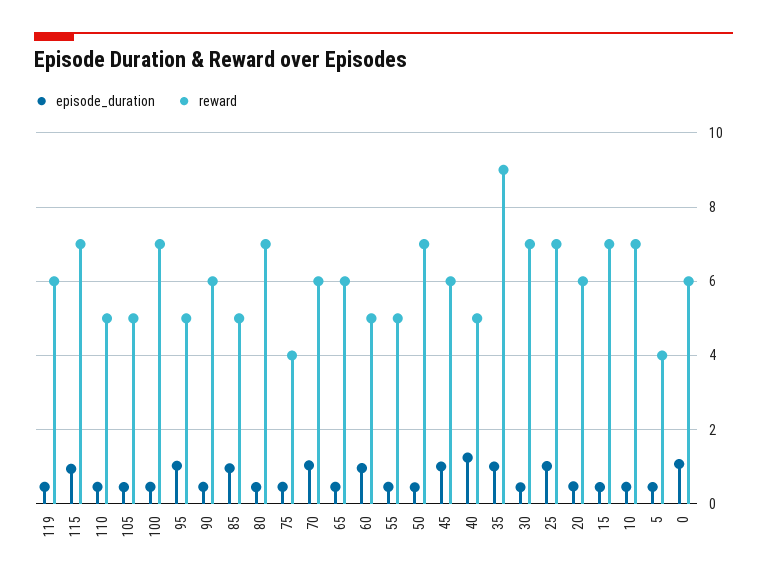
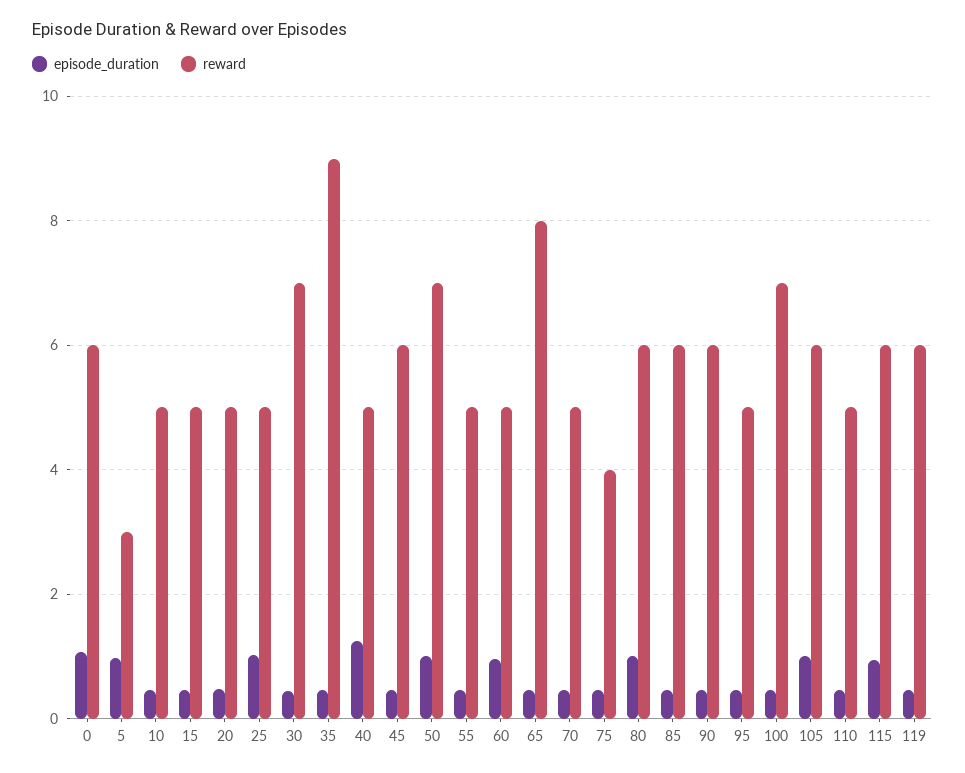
  {
    "episode_duration": {
      "119": 0.4,
      "115": 1,
      "110": 0.4,
-     "105": 0.4,
+     "105": 1,
      "100": 0.4,
-     "95": 1,
+     "95": 0.4,
      "90": 0.4,
-     "85": 1,
+     "85": 0.4,
-     "80": 0.4,
+     "80": 1,
      "75": 0.4,
-     "70": 1,
+     "70": 0.4,
      "65": 0.4,
      "60": 1,
      "55": 0.4,
-     "50": 0.4,
+     "50": 1,
-     "45": 1,
+     "45": 0.4,
      "40": 1.2,
-     "35": 1,
+     "35": 0.4,
      "30": 0.4,
      "25": 1,
      "20": 0.4,
      "15": 0.4,
      "10": 0.4,
-     "5": 0.4,
+     "5": 1,
      "0": 1
    },
    "reward": {
      "119": 6,
-     "115": 7,
+     "115": 6,
      "110": 5,
-     "105": 5,
+     "105": 6,
      "100": 7,
      "95": 5,
      "90": 6,
-     "85": 5,
+     "85": 6,
-     "80": 7,
+     "80": 6,
      "75": 4,
-     "70": 6,
+     "70": 5,
-     "65": 6,
+     "65": 8,
      "60": 5,
      "55": 5,
      "50": 7,
      "45": 6,
      "40": 5,
      "35": 9,
      "30": 7,
-     "25": 7,
+     "25": 5,
-     "20": 6,
+     "20": 5,
-     "15": 7,
+     "15": 5,
-     "10": 7,
+     "10": 5,
-     "5": 4,
+     "5": 3,
      "0": 6
    }
  }

